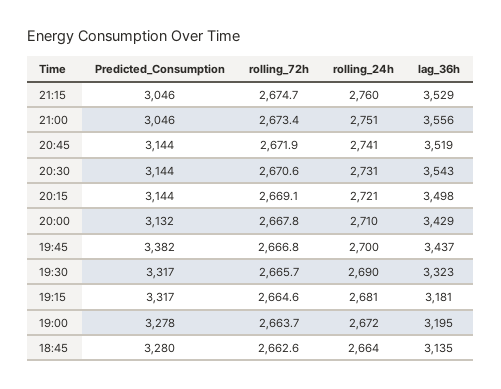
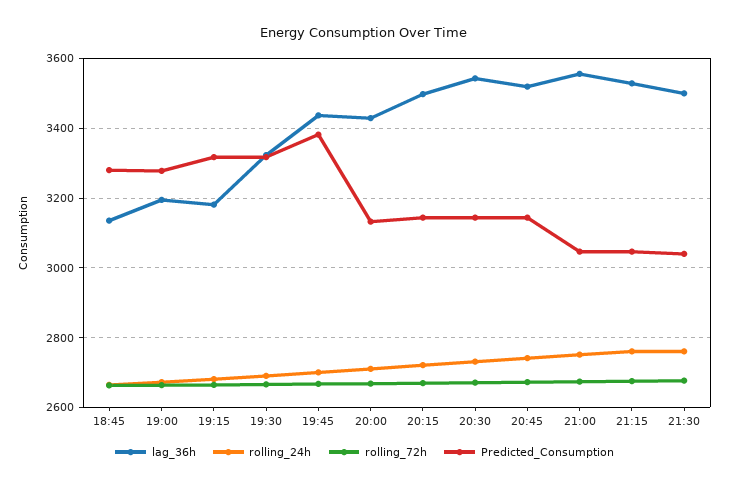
  {
    "Predicted_Consumption": {
      "21:15": 3046,
      "21:00": 3046,
      "20:45": 3144,
      "20:30": 3144,
      "20:15": 3144,
      "20:00": 3132,
      "19:45": 3382,
      "19:30": 3317,
      "19:15": 3317,
      "19:00": 3278,
-     "18:45": 3280
+     "18:45": 3280,
+     "21:30": 3040
    },
    "rolling_72h": {
      "21:15": 2674.7,
      "21:00": 2673.4,
      "20:45": 2671.9,
      "20:30": 2670.6,
      "20:15": 2669.1,
      "20:00": 2667.8,
      "19:45": 2666.8,
      "19:30": 2665.7,
      "19:15": 2664.6,
      "19:00": 2663.7,
-     "18:45": 2662.6
+     "18:45": 2662.6,
+     "21:30": 2680
    },
    "rolling_24h": {
      "21:15": 2760,
      "21:00": 2751,
      "20:45": 2741,
      "20:30": 2731,
      "20:15": 2721,
      "20:00": 2710,
      "19:45": 2700,
      "19:30": 2690,
      "19:15": 2681,
      "19:00": 2672,
-     "18:45": 2664
+     "18:45": 2664,
+     "21:30": 2760
    },
    "lag_36h": {
      "21:15": 3529,
      "21:00": 3556,
      "20:45": 3519,
      "20:30": 3543,
      "20:15": 3498,
      "20:00": 3429,
      "19:45": 3437,
      "19:30": 3323,
      "19:15": 3181,
      "19:00": 3195,
-     "18:45": 3135
+     "18:45": 3135,
+     "21:30": 3500
    }
  }

